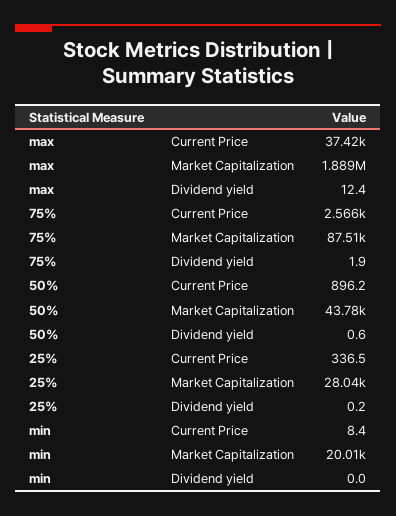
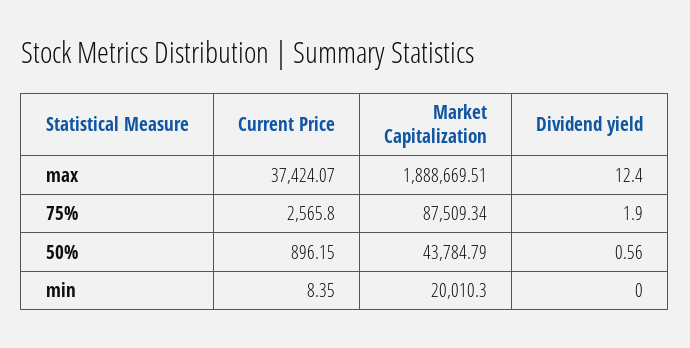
  {
    "max": {
      "Current Price": 37424.07,
      "Market Capitalization": 1888669.51,
      "Dividend yield": 12.4
    },
    "75%": {
      "Current Price": 2565.8,
      "Market Capitalization": 87509.34,
      "Dividend yield": 1.9
    },
    "50%": {
      "Current Price": 896.15,
      "Market Capitalization": 43784.79,
      "Dividend yield": 0.56
    },
-   "25%": {
-     "Current Price": 336.5,
-     "Market Capitalization": 28040,
-     "Dividend yield": 0.2
-   },
    "min": {
      "Current Price": 8.35,
      "Market Capitalization": 20010.3,
      "Dividend yield": 0
    }
  }

